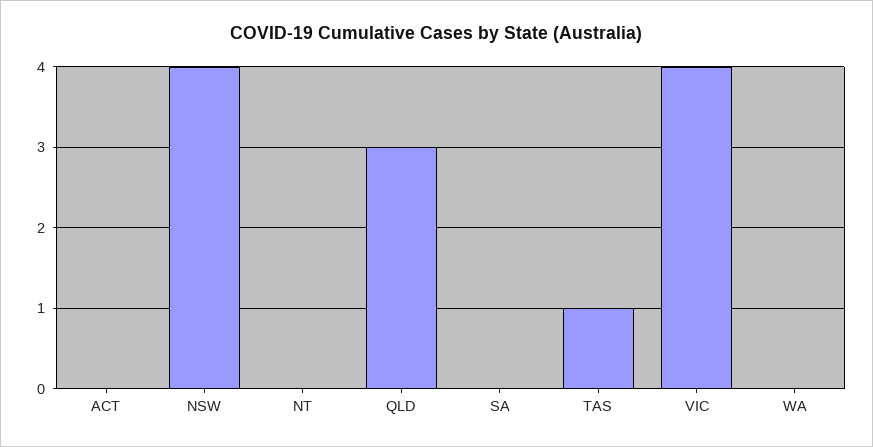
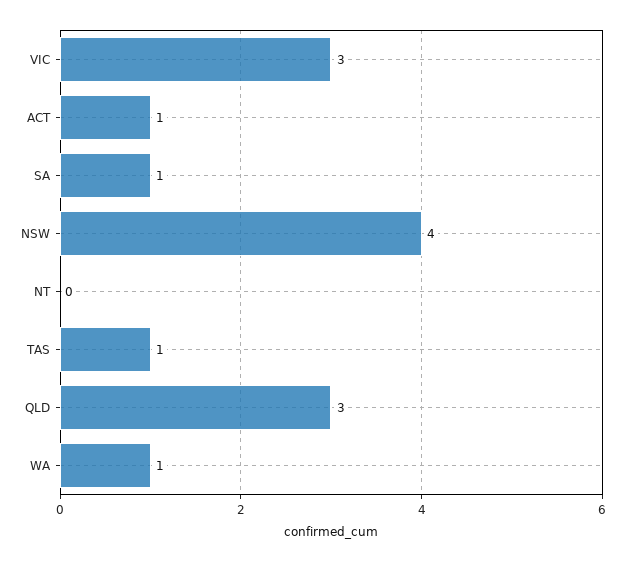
  {
-   "ACT": 0,
+   "ACT": 1,
    "NSW": 4,
    "NT": 0,
    "QLD": 3,
-   "SA": 0,
+   "SA": 1,
    "TAS": 1,
-   "VIC": 4,
+   "VIC": 3,
-   "WA": 0
+   "WA": 1
  }

